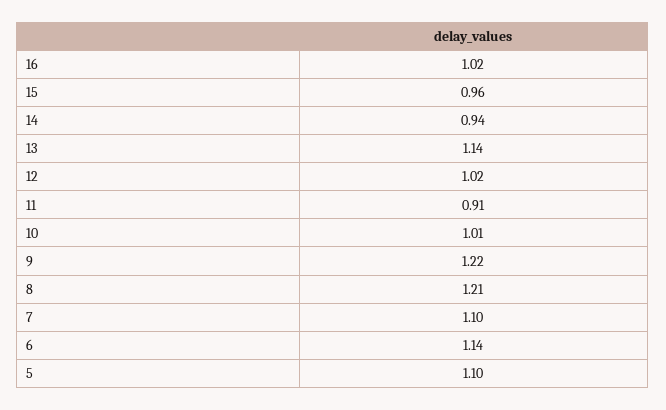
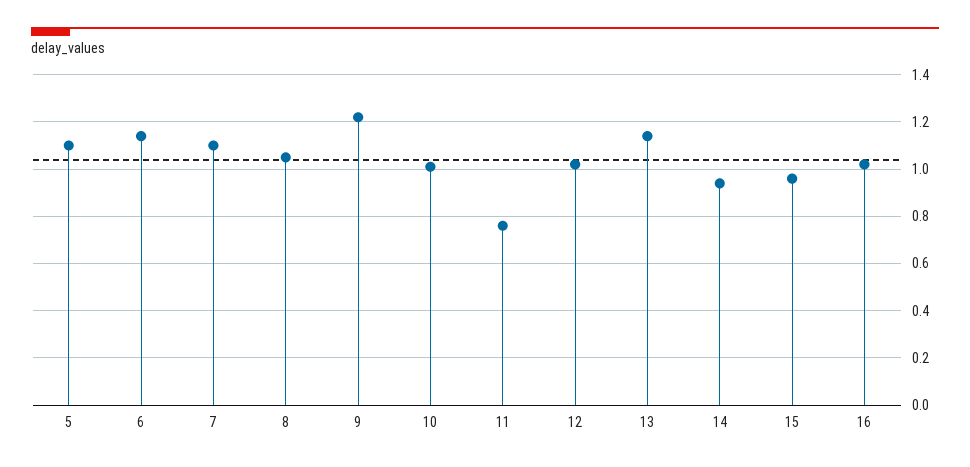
  {
    "16": 1.02,
    "15": 0.96,
    "14": 0.94,
    "13": 1.14,
    "12": 1.02,
-   "11": 0.91,
+   "11": 0.75,
    "10": 1.01,
    "9": 1.22,
-   "8": 1.21,
+   "8": 1.05,
    "7": 1.1,
    "6": 1.14,
    "5": 1.1
  }

